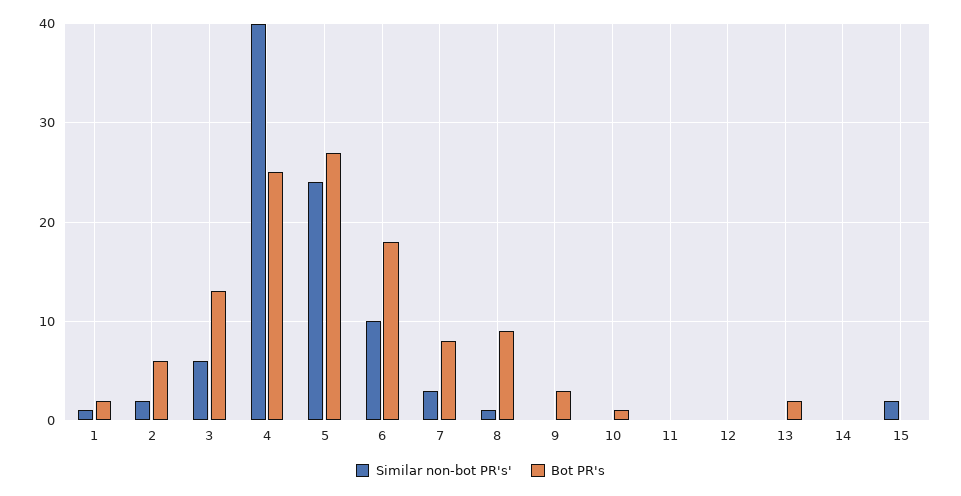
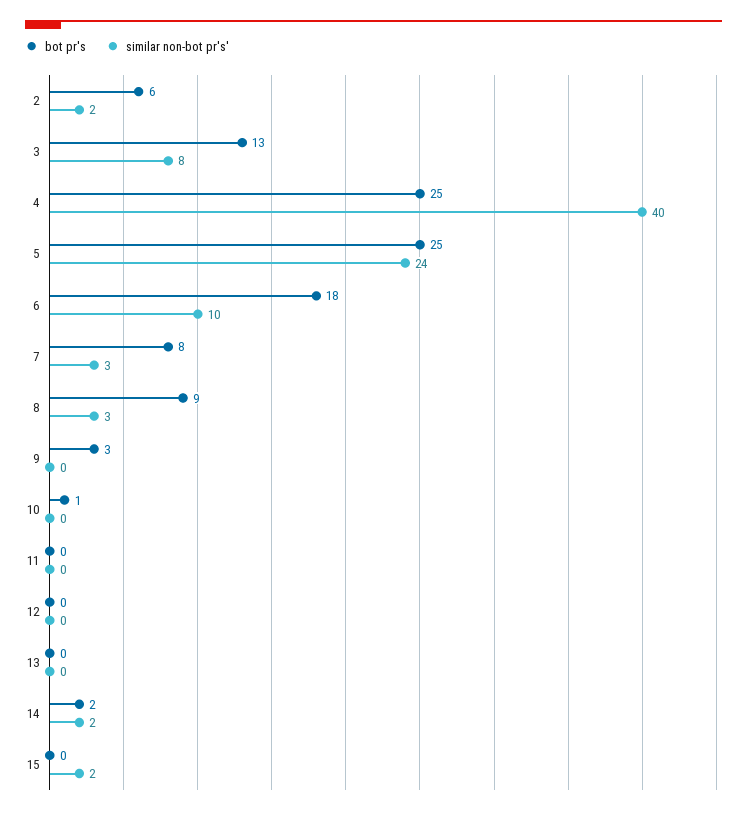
  {
    "Similar non-bot PR's'": {
-     "1": 1,
      "2": 2,
-     "3": 6,
+     "3": 8,
      "4": 40,
      "5": 24,
      "6": 10,
      "7": 3,
-     "8": 1,
+     "8": 3,
      "9": 0,
      "10": 0,
      "11": 0,
      "12": 0,
      "13": 0,
-     "14": 0,
+     "14": 2,
      "15": 2
    },
    "Bot PR's": {
-     "1": 2,
      "2": 6,
      "3": 13,
      "4": 25,
-     "5": 27,
+     "5": 25,
      "6": 18,
      "7": 8,
      "8": 9,
      "9": 3,
      "10": 1,
      "11": 0,
      "12": 0,
-     "13": 2,
+     "13": 0,
-     "14": 0,
+     "14": 2,
      "15": 0
    }
  }

